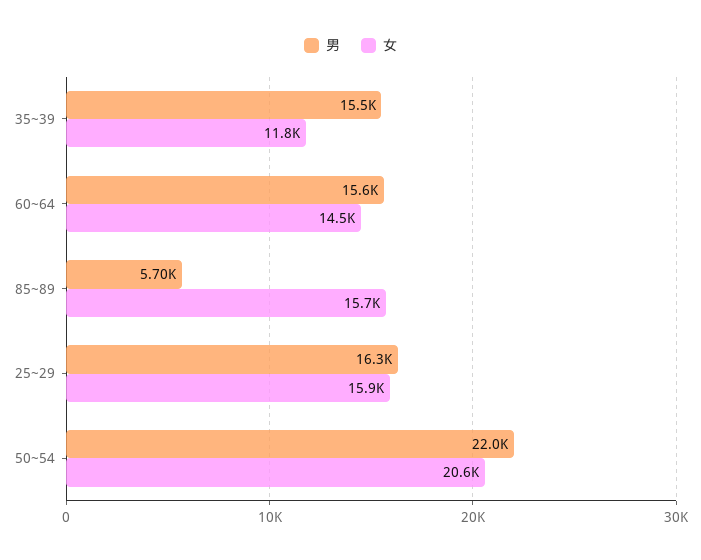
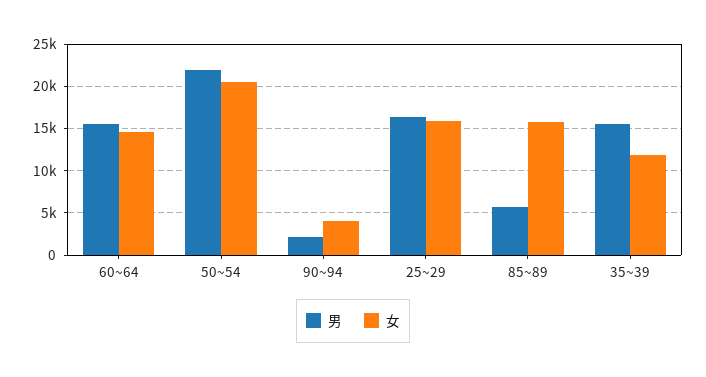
  {
    "男": {
      "35~39": 15500,
      "60~64": 15600,
      "85~89": 5700,
      "25~29": 16300,
-     "50~54": 22000
+     "50~54": 22000,
+     "90~94": 2000
    },
    "女": {
      "35~39": 11800,
      "60~64": 14500,
      "85~89": 15700,
      "25~29": 15900,
-     "50~54": 20600
+     "50~54": 20600,
+     "90~94": 4000
    }
  }

